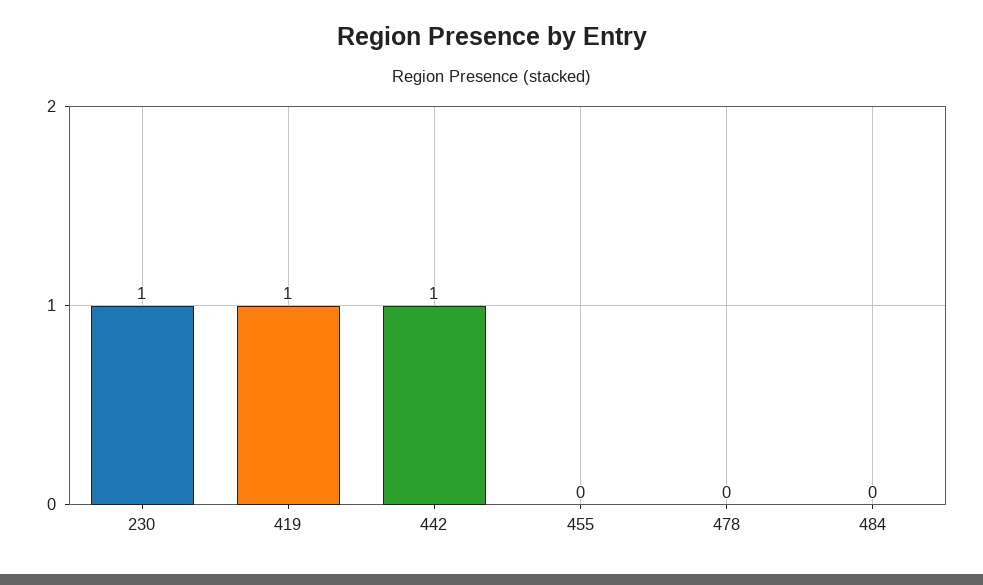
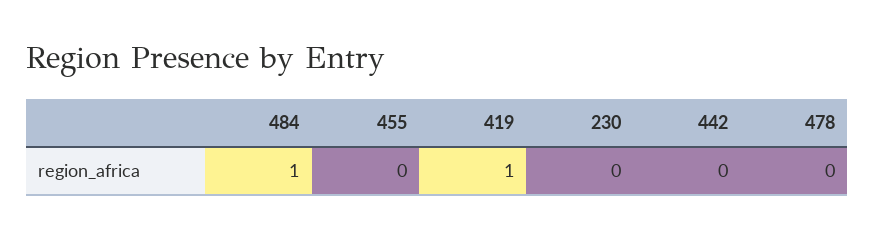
  {
-   "230": 1,
+   "230": 0,
    "419": 1,
-   "442": 1,
+   "442": 0,
    "455": 0,
    "478": 0,
-   "484": 0
+   "484": 1
  }

